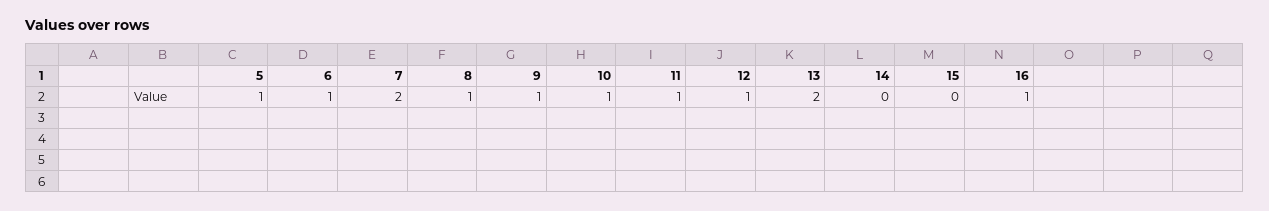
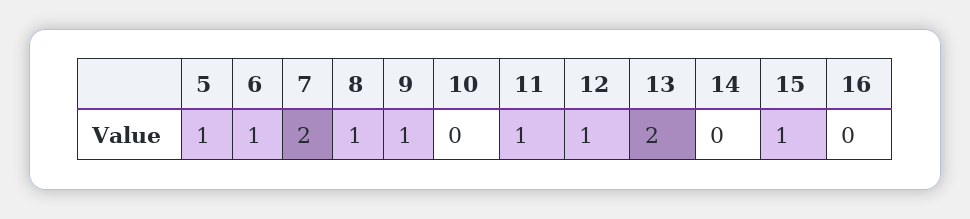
  {
    "5": 1,
    "6": 1,
    "7": 2,
    "8": 1,
    "9": 1,
-   "10": 1,
+   "10": 0,
    "11": 1,
    "12": 1,
    "13": 2,
    "14": 0,
-   "15": 0,
+   "15": 1,
-   "16": 1
+   "16": 0
  }

